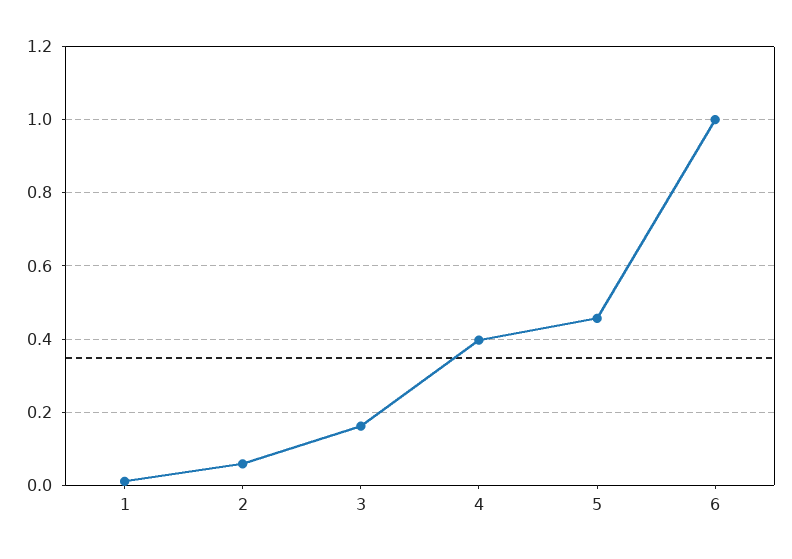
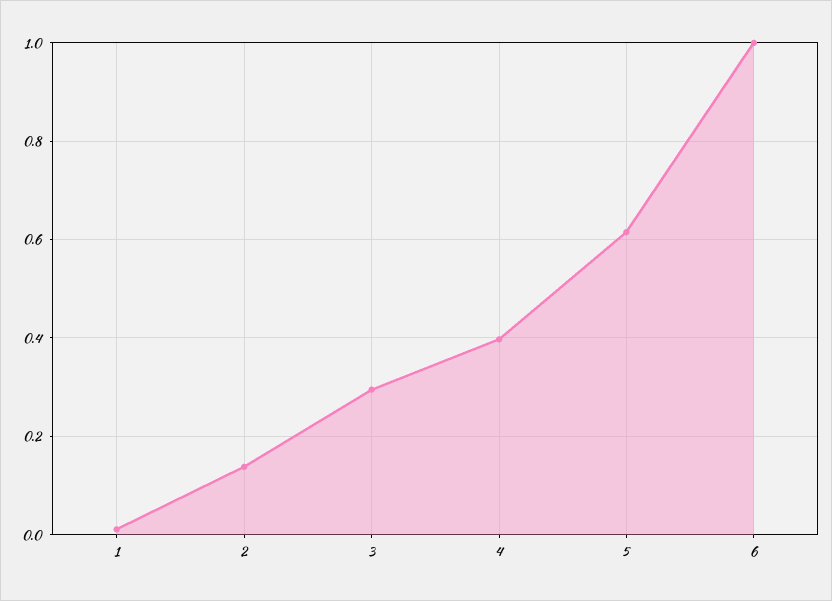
  {
    "1": 0.02,
-   "2": 0.06,
+   "2": 0.14,
-   "3": 0.16,
+   "3": 0.3,
    "4": 0.4,
-   "5": 0.46,
+   "5": 0.62,
    "6": 1
  }

